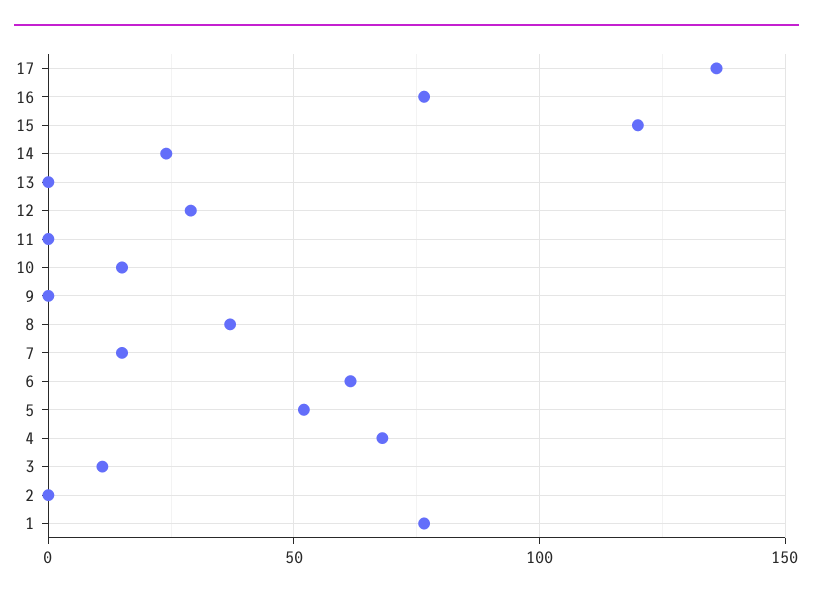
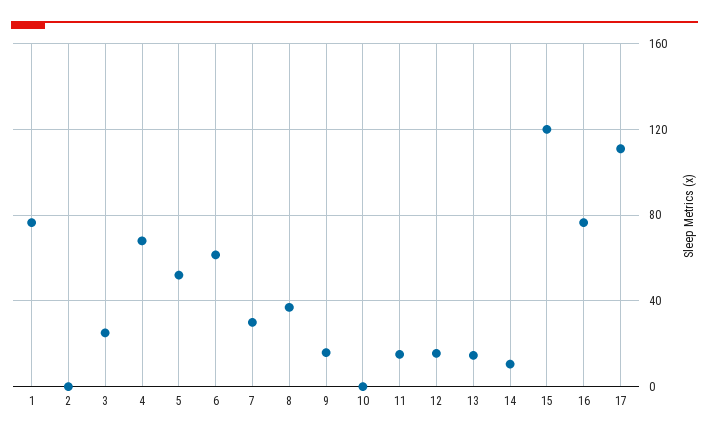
  {
-   "17": 135,
+   "17": 110,
    "16": 75,
    "15": 120,
-   "14": 25,
+   "14": 10,
-   "13": 0,
+   "13": 15,
-   "12": 30,
+   "12": 15,
-   "11": 0,
+   "11": 15,
-   "10": 15,
+   "10": 0,
-   "9": 0,
+   "9": 15,
    "8": 35,
-   "7": 15,
+   "7": 30,
    "6": 60,
    "5": 50,
    "4": 70,
-   "3": 10,
+   "3": 25,
    "2": 0,
    "1": 75
  }

